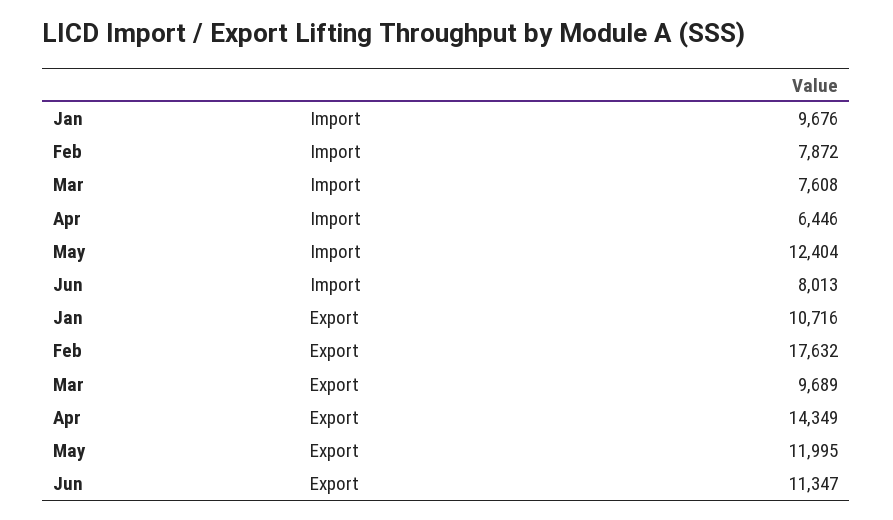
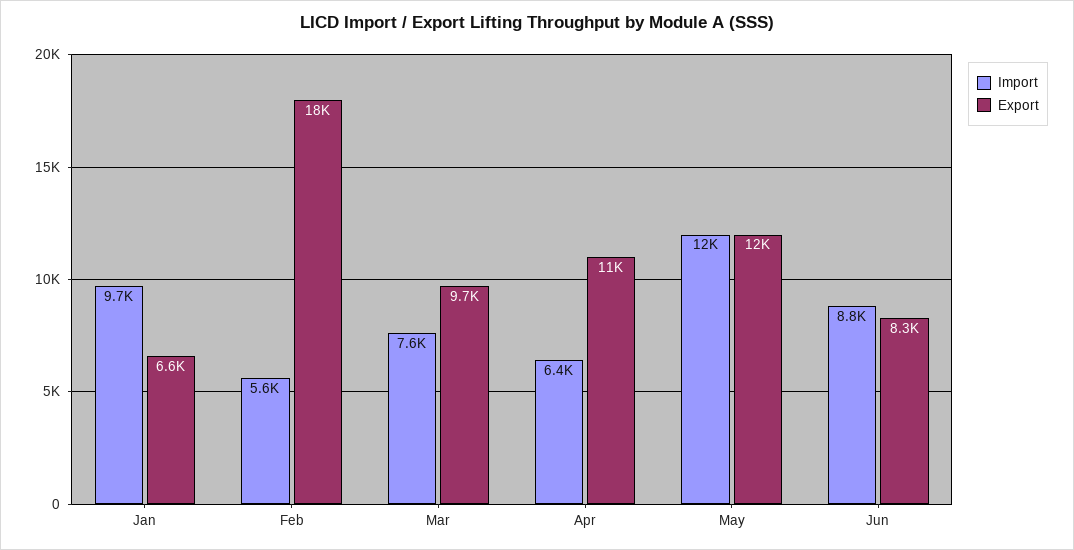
  {
    "Import": {
      "Jan": 9676,
-     "Feb": 7872,
+     "Feb": 5600,
      "Mar": 7608,
      "Apr": 6446,
      "May": 12404,
-     "Jun": 8013
+     "Jun": 8800
    },
    "Export": {
-     "Jan": 10716,
+     "Jan": 6600,
      "Feb": 17632,
      "Mar": 9689,
-     "Apr": 14349,
+     "Apr": 11000,
      "May": 11995,
-     "Jun": 11347
+     "Jun": 8300
    }
  }

